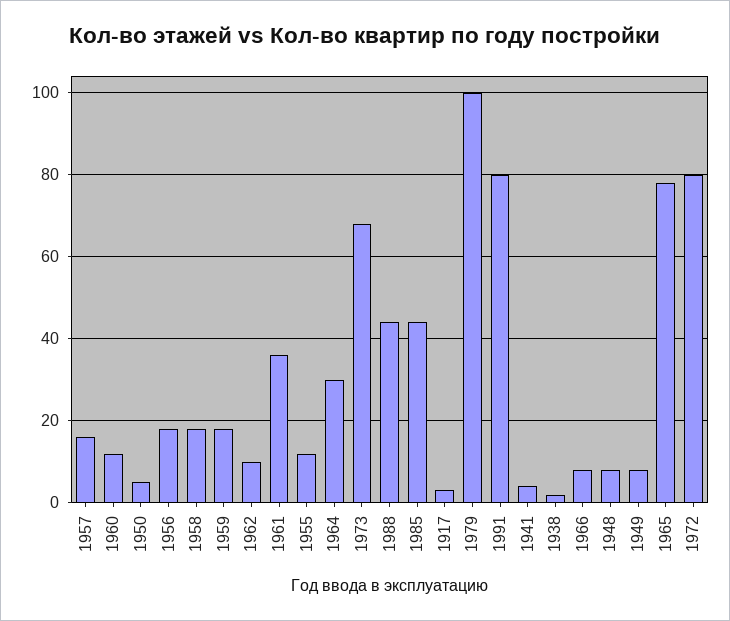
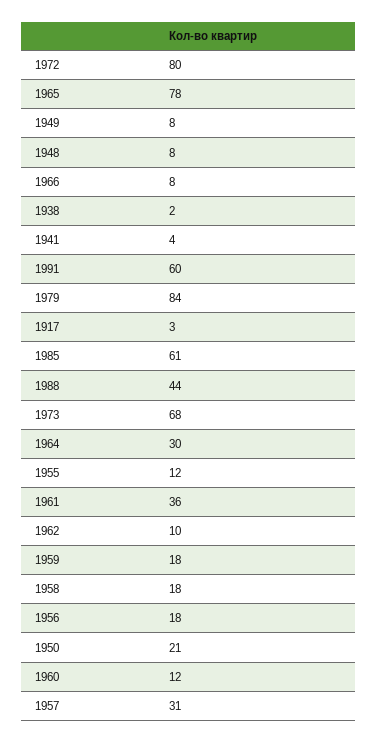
  {
-   "1957": 15,
+   "1957": 31,
    "1960": 12,
-   "1950": 5,
+   "1950": 21,
    "1956": 18,
    "1958": 18,
    "1959": 18,
    "1962": 10,
    "1961": 36,
    "1955": 12,
    "1964": 30,
    "1973": 68,
    "1988": 44,
-   "1985": 45,
+   "1985": 61,
    "1917": 3,
-   "1979": 100,
+   "1979": 84,
-   "1991": 80,
+   "1991": 60,
    "1941": 4,
    "1938": 2,
    "1966": 8,
    "1948": 8,
    "1949": 8,
    "1965": 78,
    "1972": 80
  }

